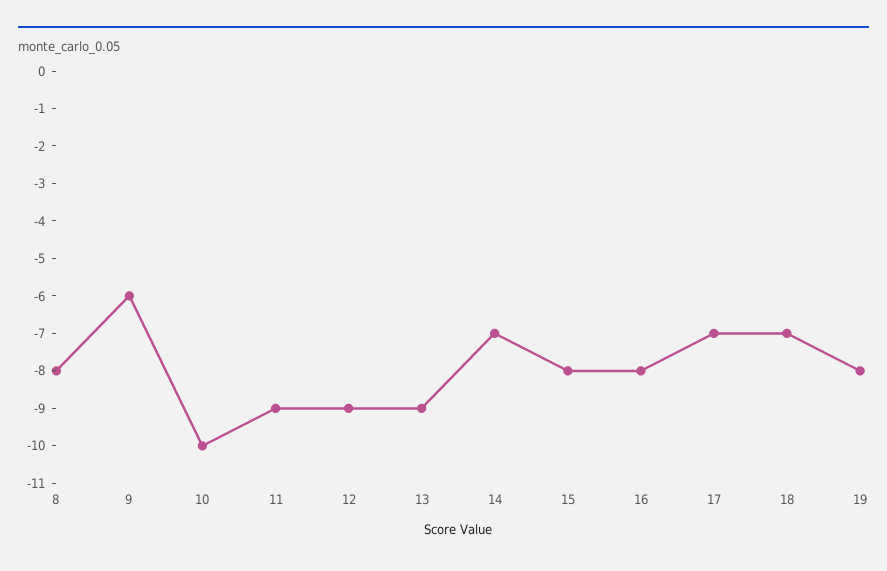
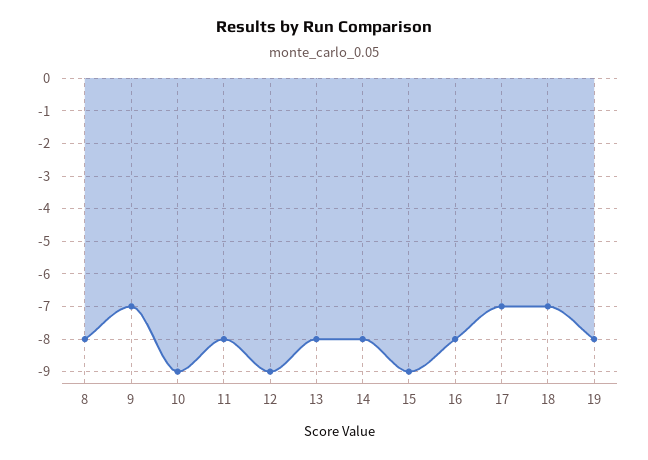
  {
    "8": -8,
-   "9": -6,
+   "9": -7,
-   "10": -10,
+   "10": -9,
-   "11": -9,
+   "11": -8,
    "12": -9,
-   "13": -9,
+   "13": -8,
-   "14": -7,
+   "14": -8,
-   "15": -8,
+   "15": -9,
    "16": -8,
    "17": -7,
    "18": -7,
    "19": -8
  }

